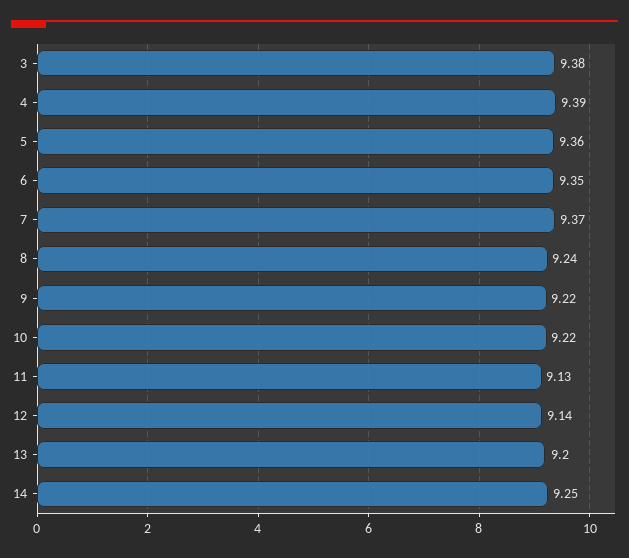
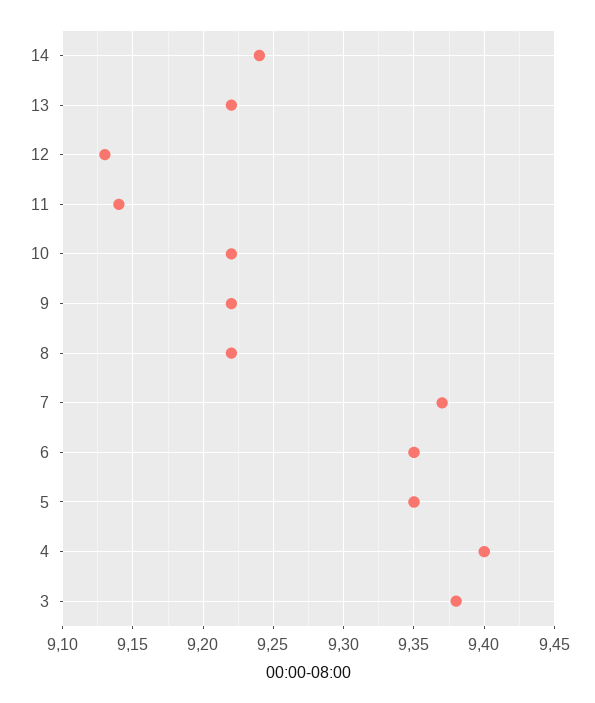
  {
    "3": 9.38,
-   "4": 9.39,
+   "4": 9.4,
-   "5": 9.36,
+   "5": 9.35,
    "6": 9.35,
    "7": 9.37,
-   "8": 9.24,
+   "8": 9.22,
    "9": 9.22,
    "10": 9.22,
-   "11": 9.13,
+   "11": 9.14,
-   "12": 9.14,
+   "12": 9.13,
-   "13": 9.2,
+   "13": 9.22,
-   "14": 9.25
+   "14": 9.24
  }

